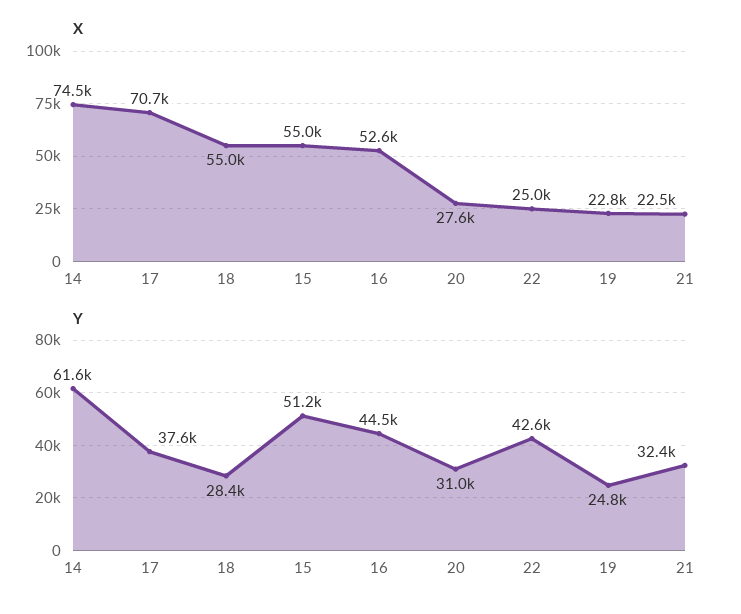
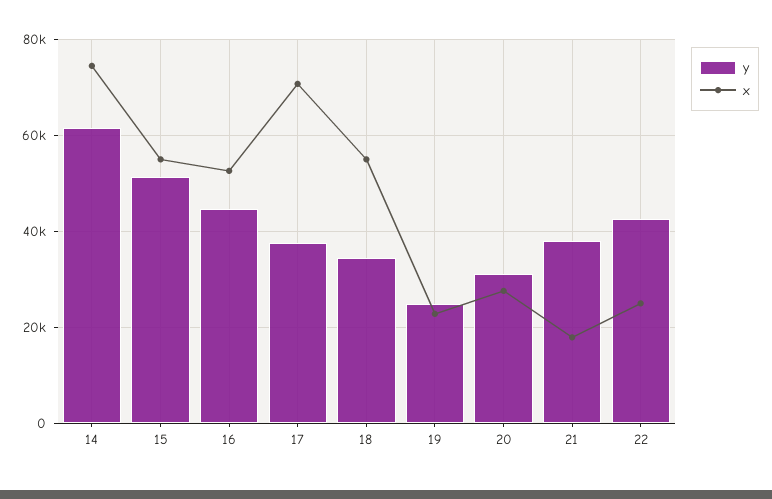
  {
    "X": {
      "14": 74500,
      "17": 70700,
      "18": 55000,
      "15": 55000,
      "16": 52600,
      "20": 27600,
      "22": 25000,
      "19": 22800,
-     "21": 22500
+     "21": 18000
    },
    "Y": {
      "14": 61600,
      "17": 37600,
-     "18": 28400,
+     "18": 34000,
      "15": 51200,
      "16": 44500,
      "20": 31000,
      "22": 42600,
      "19": 24800,
-     "21": 32400
+     "21": 38000
    }
  }

